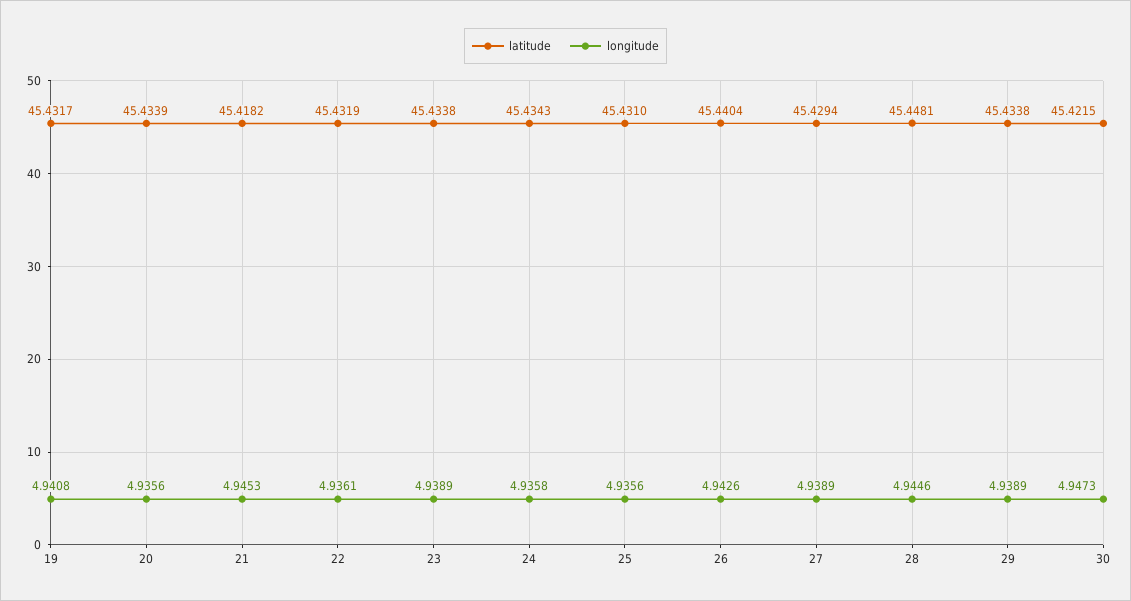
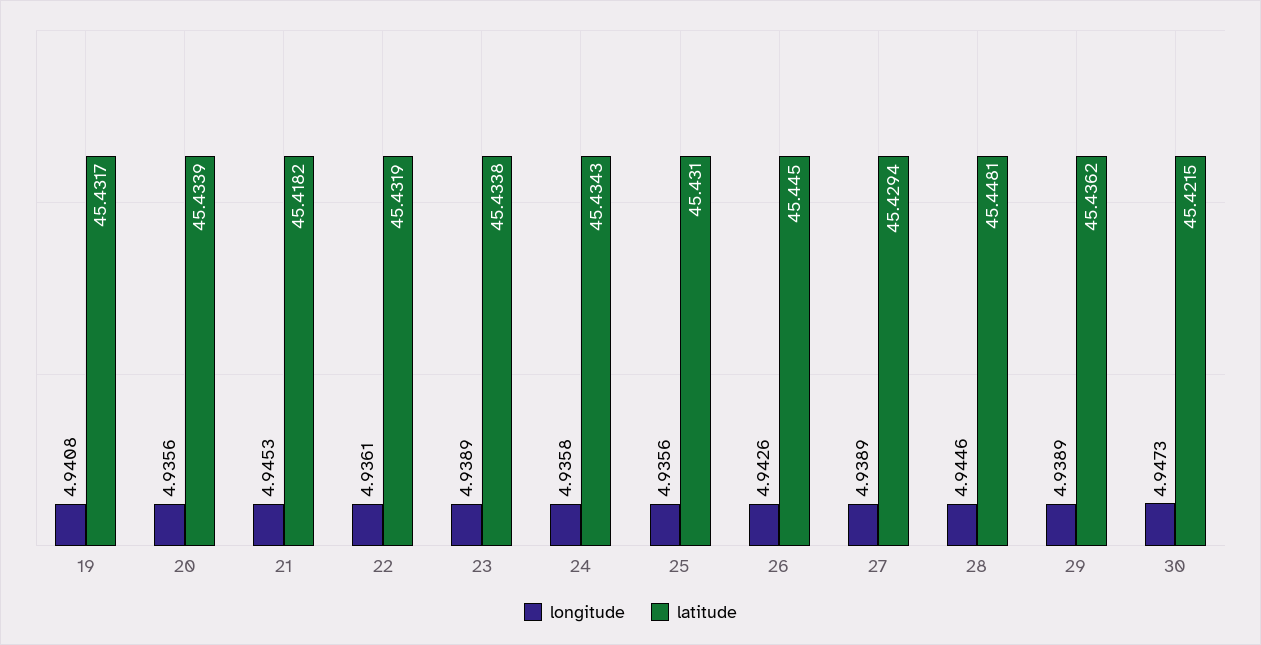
  {
    "latitude": {
      "19": 45.4317,
      "20": 45.4339,
      "21": 45.4182,
      "22": 45.4319,
      "23": 45.4338,
      "24": 45.4343,
      "25": 45.431,
-     "26": 45.4404,
+     "26": 45.445,
      "27": 45.4294,
      "28": 45.4481,
-     "29": 45.4338,
+     "29": 45.4362,
      "30": 45.4215
    },
    "longitude": {
      "19": 4.9408,
      "20": 4.9356,
      "21": 4.9453,
      "22": 4.9361,
      "23": 4.9389,
      "24": 4.9358,
      "25": 4.9356,
      "26": 4.9426,
      "27": 4.9389,
      "28": 4.9446,
      "29": 4.9389,
      "30": 4.9473
    }
  }

